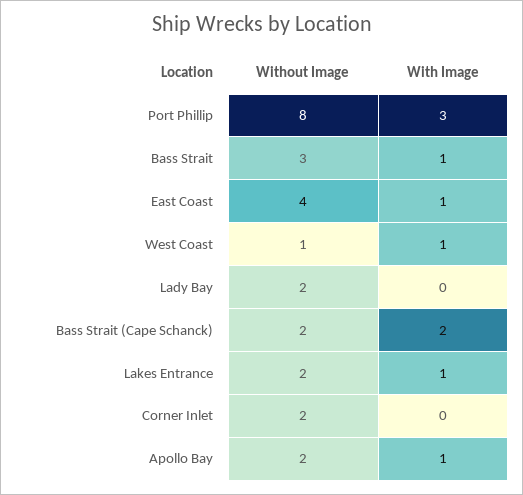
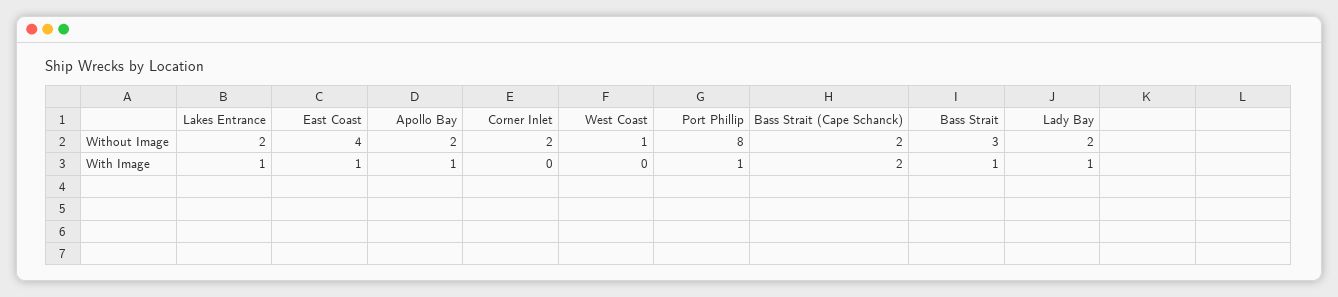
  {
    "Without Image": {
      "Port Phillip": 8,
      "Bass Strait": 3,
      "East Coast": 4,
      "West Coast": 1,
      "Lady Bay": 2,
      "Bass Strait (Cape Schanck)": 2,
      "Lakes Entrance": 2,
      "Corner Inlet": 2,
      "Apollo Bay": 2
    },
    "With Image": {
-     "Port Phillip": 3,
+     "Port Phillip": 1,
      "Bass Strait": 1,
      "East Coast": 1,
-     "West Coast": 1,
+     "West Coast": 0,
-     "Lady Bay": 0,
+     "Lady Bay": 1,
      "Bass Strait (Cape Schanck)": 2,
      "Lakes Entrance": 1,
      "Corner Inlet": 0,
      "Apollo Bay": 1
    }
  }

